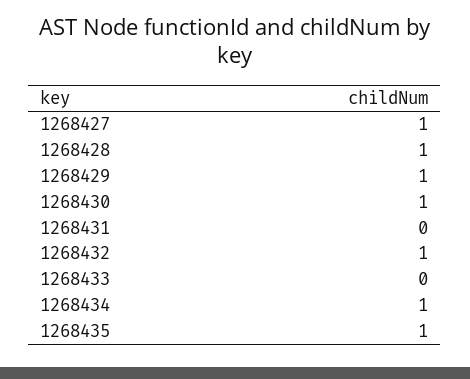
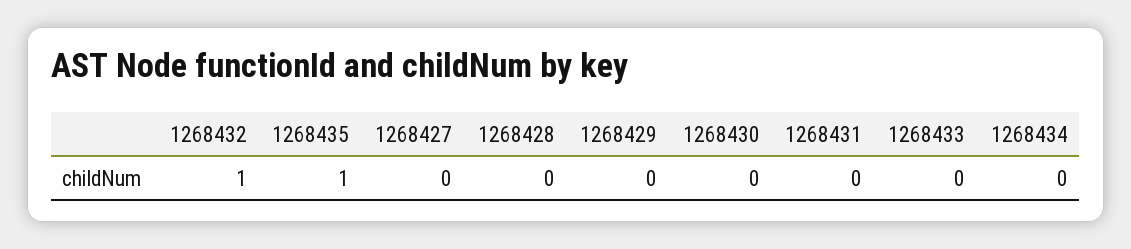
  {
-   "1268427": 1,
+   "1268427": 0,
-   "1268428": 1,
+   "1268428": 0,
-   "1268429": 1,
+   "1268429": 0,
-   "1268430": 1,
+   "1268430": 0,
    "1268431": 0,
    "1268432": 1,
    "1268433": 0,
-   "1268434": 1,
+   "1268434": 0,
    "1268435": 1
  }

